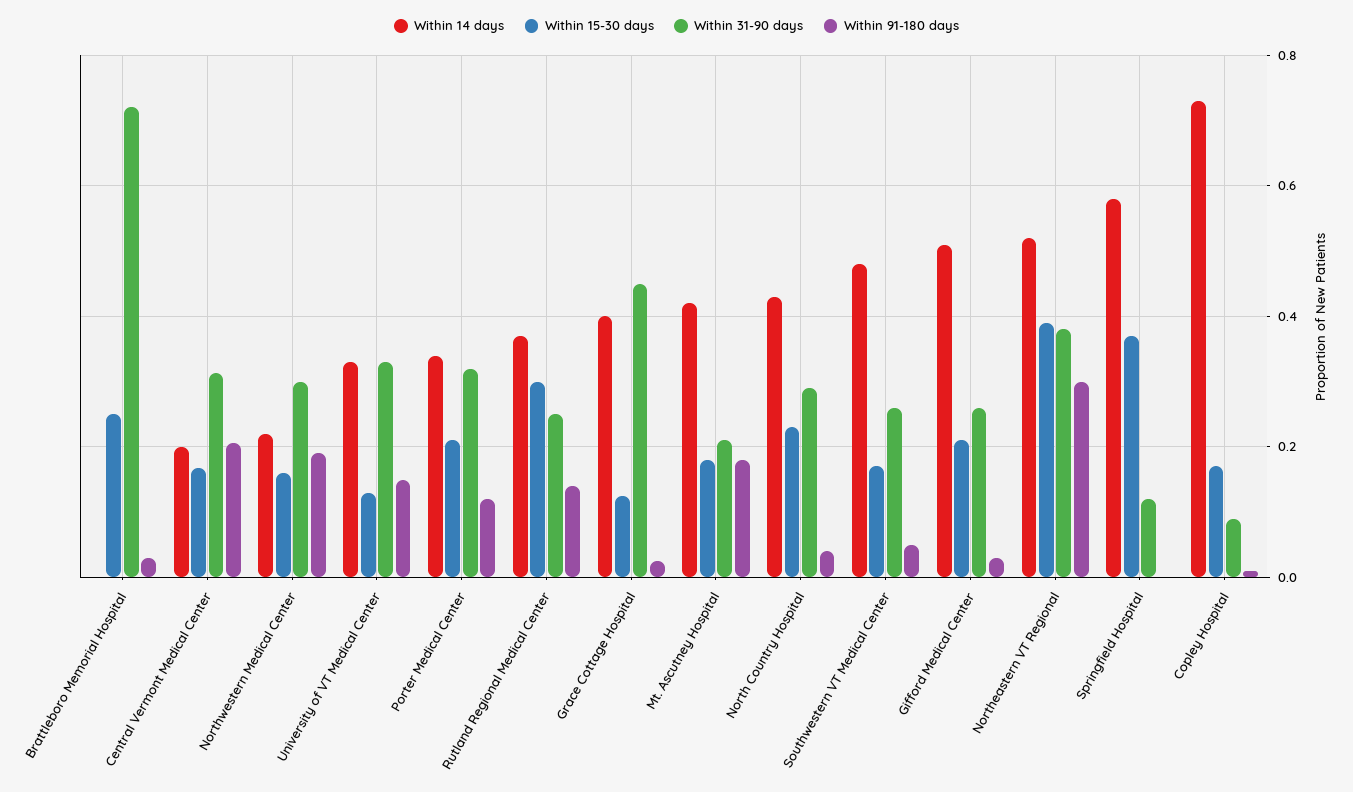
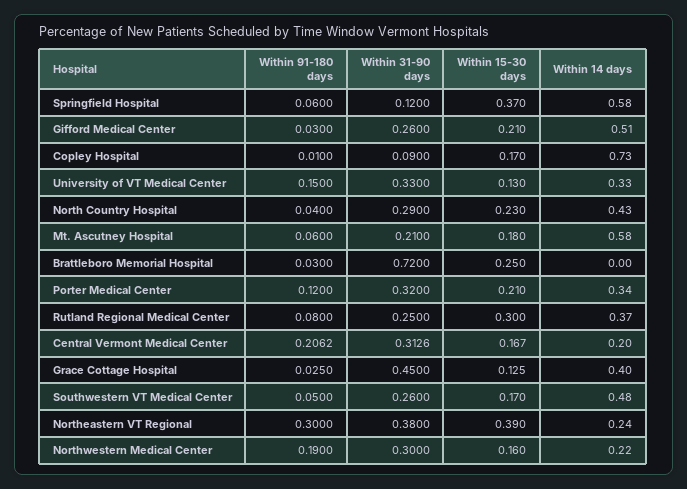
  {
    "Within 14 days": {
      "Brattleboro Memorial Hospital": 0,
      "Central Vermont Medical Center": 0.2,
      "Northwestern Medical Center": 0.22,
      "University of VT Medical Center": 0.33,
      "Porter Medical Center": 0.34,
      "Rutland Regional Medical Center": 0.37,
      "Grace Cottage Hospital": 0.4,
-     "Mt. Ascutney Hospital": 0.42,
+     "Mt. Ascutney Hospital": 0.58,
      "North Country Hospital": 0.43,
      "Southwestern VT Medical Center": 0.48,
      "Gifford Medical Center": 0.51,
-     "Northeastern VT Regional": 0.52,
+     "Northeastern VT Regional": 0.24,
      "Springfield Hospital": 0.58,
      "Copley Hospital": 0.73
    },
    "Within 15-30 days": {
      "Brattleboro Memorial Hospital": 0.25,
      "Central Vermont Medical Center": 0.167,
      "Northwestern Medical Center": 0.16,
      "University of VT Medical Center": 0.13,
      "Porter Medical Center": 0.21,
      "Rutland Regional Medical Center": 0.3,
      "Grace Cottage Hospital": 0.125,
      "Mt. Ascutney Hospital": 0.18,
      "North Country Hospital": 0.23,
      "Southwestern VT Medical Center": 0.17,
      "Gifford Medical Center": 0.21,
      "Northeastern VT Regional": 0.39,
      "Springfield Hospital": 0.37,
      "Copley Hospital": 0.17
    },
    "Within 31-90 days": {
      "Brattleboro Memorial Hospital": 0.72,
      "Central Vermont Medical Center": 0.3126,
      "Northwestern Medical Center": 0.3,
      "University of VT Medical Center": 0.33,
      "Porter Medical Center": 0.32,
      "Rutland Regional Medical Center": 0.25,
      "Grace Cottage Hospital": 0.45,
      "Mt. Ascutney Hospital": 0.21,
      "North Country Hospital": 0.29,
      "Southwestern VT Medical Center": 0.26,
      "Gifford Medical Center": 0.26,
      "Northeastern VT Regional": 0.38,
      "Springfield Hospital": 0.12,
      "Copley Hospital": 0.09
    },
    "Within 91-180 days": {
      "Brattleboro Memorial Hospital": 0.03,
      "Central Vermont Medical Center": 0.2062,
      "Northwestern Medical Center": 0.19,
      "University of VT Medical Center": 0.15,
      "Porter Medical Center": 0.12,
-     "Rutland Regional Medical Center": 0.14,
+     "Rutland Regional Medical Center": 0.08,
      "Grace Cottage Hospital": 0.025,
-     "Mt. Ascutney Hospital": 0.18,
+     "Mt. Ascutney Hospital": 0.06,
      "North Country Hospital": 0.04,
      "Southwestern VT Medical Center": 0.05,
      "Gifford Medical Center": 0.03,
      "Northeastern VT Regional": 0.3,
-     "Springfield Hospital": 0,
+     "Springfield Hospital": 0.06,
      "Copley Hospital": 0.01
    }
  }

